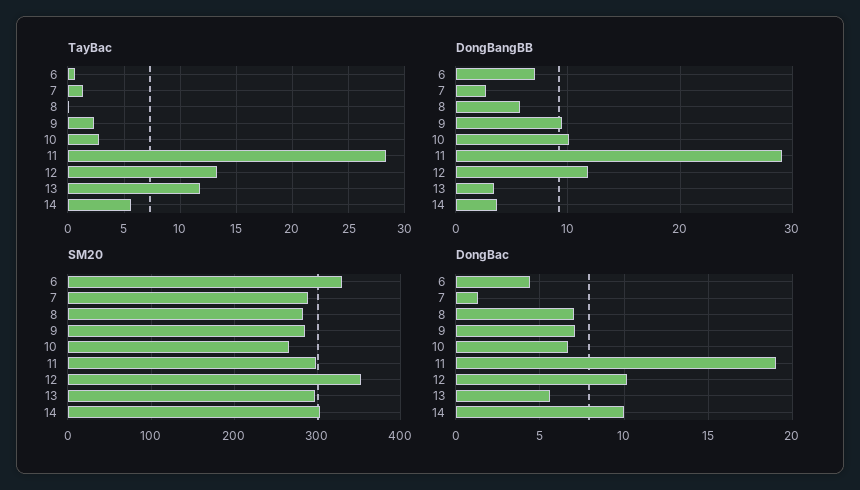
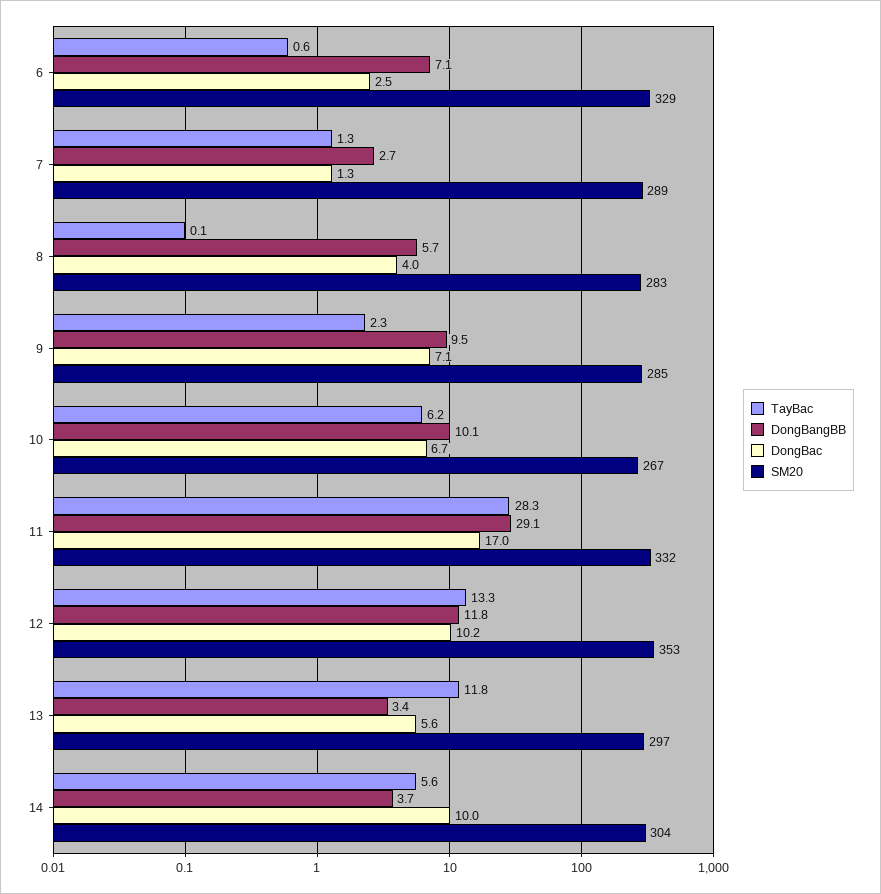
  {
    "TayBac": {
      "6": 0.6,
      "7": 1.3,
      "8": 0.1,
      "9": 2.3,
-     "10": 3,
+     "10": 6.2,
      "11": 28.3,
      "12": 13.3,
      "13": 11.8,
      "14": 5.6
    },
    "DongBangBB": {
      "6": 7.1,
      "7": 2.7,
      "8": 5.7,
      "9": 9.5,
      "10": 10.1,
      "11": 29.1,
      "12": 11.8,
      "13": 3.4,
      "14": 3.7
    },
    "SM20": {
      "6": 329,
      "7": 289,
      "8": 283,
      "9": 285,
      "10": 267,
-     "11": 300,
+     "11": 332,
      "12": 353,
      "13": 297,
      "14": 304
    },
    "DongBac": {
-     "6": 4.5,
+     "6": 2.5,
      "7": 1.3,
-     "8": 7,
+     "8": 4,
      "9": 7.1,
      "10": 6.7,
-     "11": 19,
+     "11": 17,
      "12": 10.2,
      "13": 5.6,
      "14": 10
    }
  }

